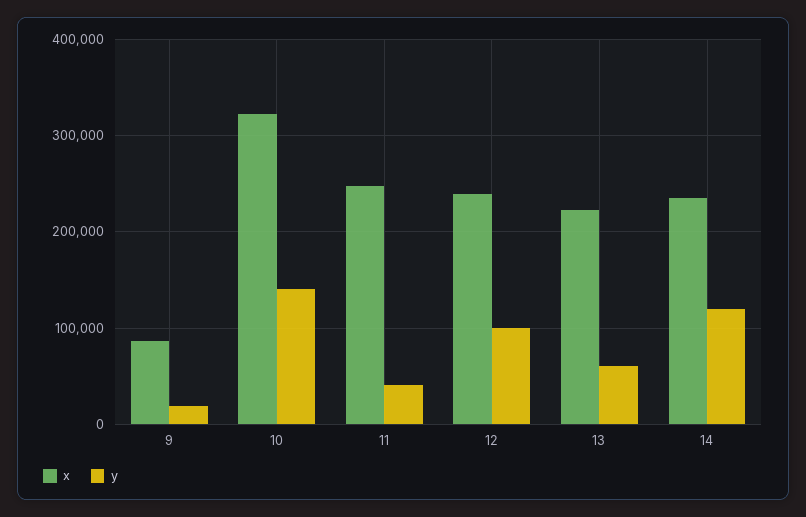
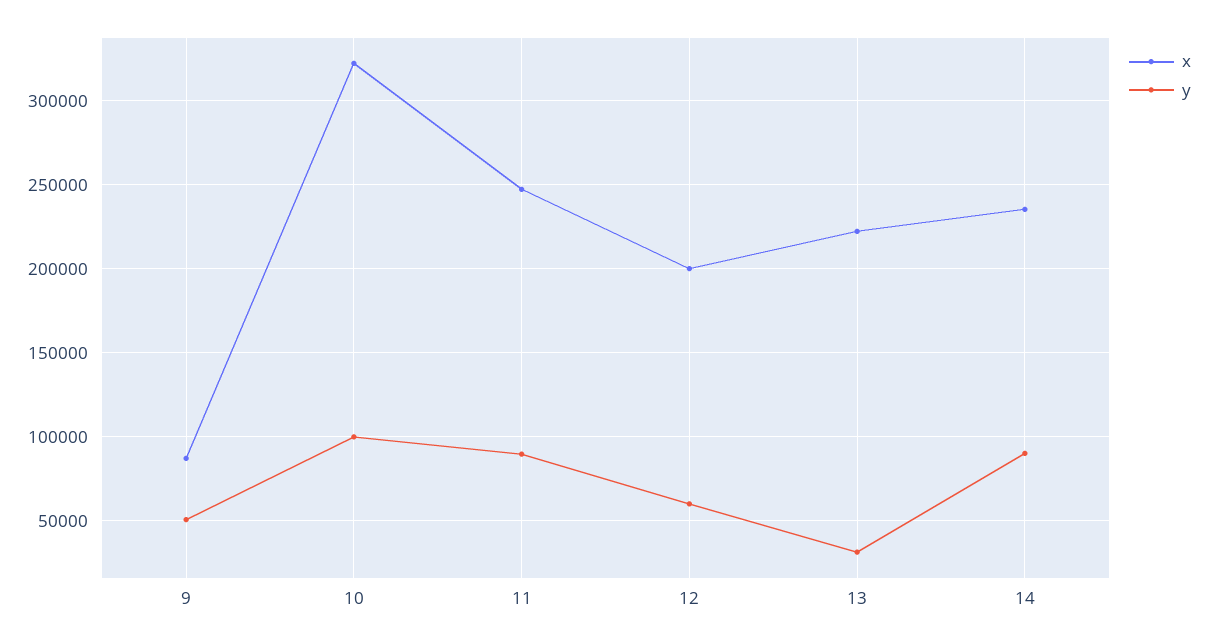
  {
    "x": {
      "9": 85000,
      "10": 320000,
      "11": 245000,
-     "12": 240000,
+     "12": 200000,
      "13": 220000,
      "14": 235000
    },
    "y": {
-     "9": 20000,
+     "9": 50000,
-     "10": 140000,
+     "10": 100000,
-     "11": 40000,
+     "11": 90000,
-     "12": 100000,
+     "12": 60000,
-     "13": 60000,
+     "13": 30000,
-     "14": 120000
+     "14": 90000
    }
  }

